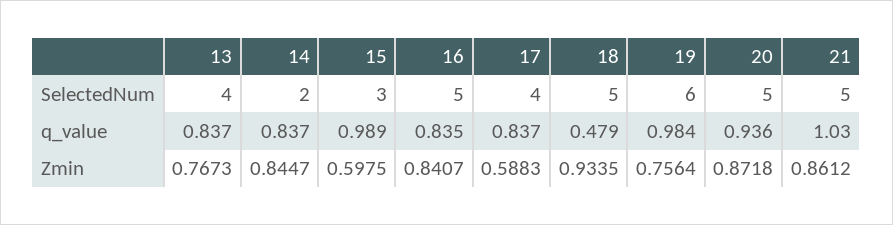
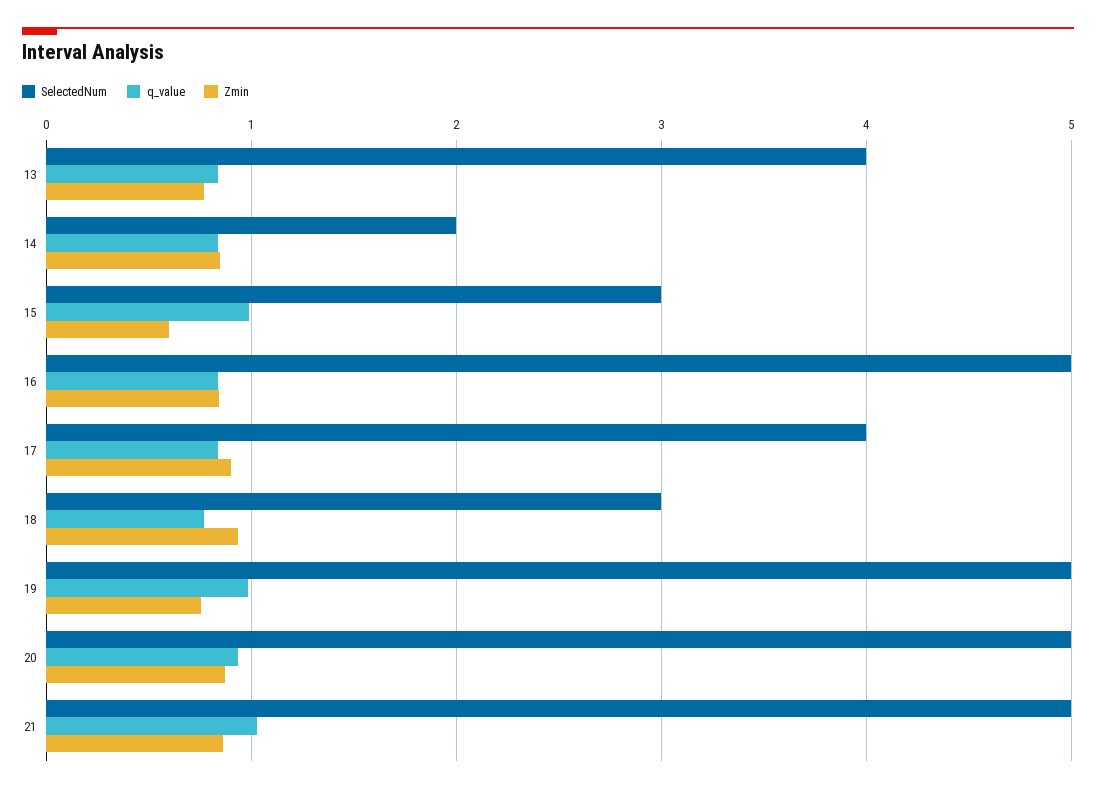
  {
    "SelectedNum": {
      "13": 4,
      "14": 2,
      "15": 3,
      "16": 5,
      "17": 4,
-     "18": 5,
+     "18": 3,
-     "19": 6,
+     "19": 5,
      "20": 5,
      "21": 5
    },
    "q_value": {
      "13": 0.837,
      "14": 0.837,
      "15": 0.989,
      "16": 0.835,
      "17": 0.837,
-     "18": 0.479,
+     "18": 0.8,
      "19": 0.984,
      "20": 0.936,
      "21": 1.03
    },
    "Zmin": {
      "13": 0.7673,
      "14": 0.8447,
      "15": 0.5975,
      "16": 0.8407,
-     "17": 0.5883,
+     "17": 0.9,
      "18": 0.9335,
      "19": 0.7564,
      "20": 0.8718,
      "21": 0.8612
    }
  }

